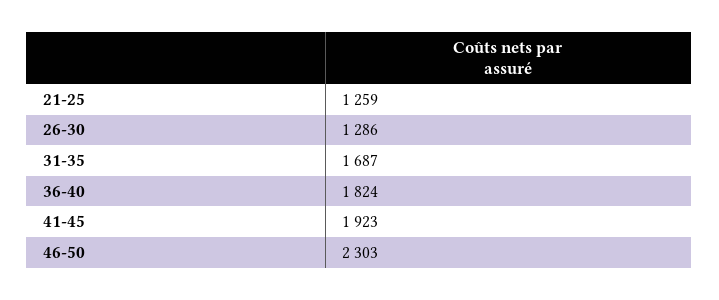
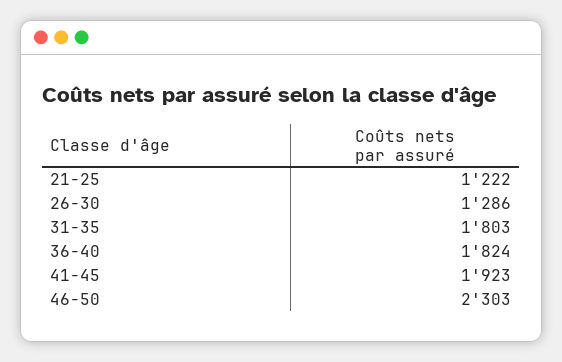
  {
-   "21-25": 1259,
+   "21-25": 1222,
    "26-30": 1286,
-   "31-35": 1687,
+   "31-35": 1803,
    "36-40": 1824,
    "41-45": 1923,
    "46-50": 2303
  }

